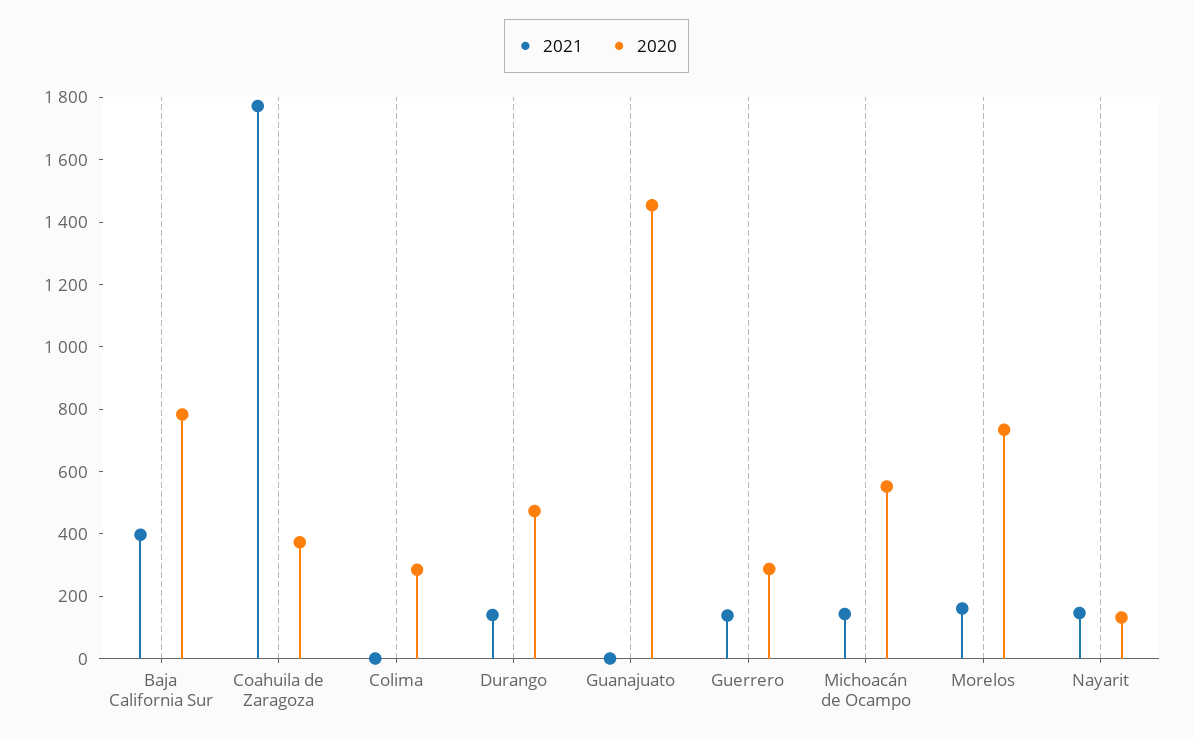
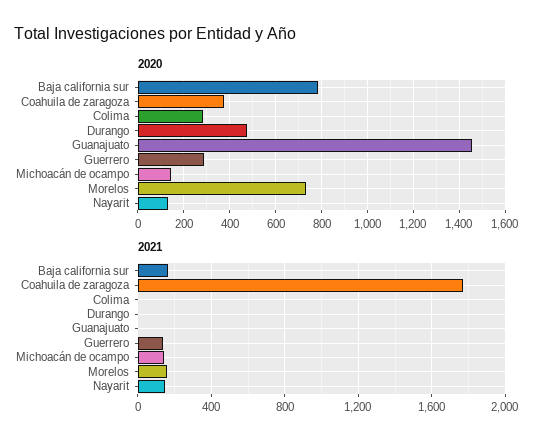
  {
    "2021": {
-     "Baja California Sur": 400,
+     "Baja California Sur": 150,
      "Coahuila de Zaragoza": 1750,
      "Colima": 0,
-     "Durango": 150,
+     "Durango": 0,
      "Guanajuato": 0,
      "Guerrero": 150,
      "Michoacán de Ocampo": 150,
      "Morelos": 150,
      "Nayarit": 150
    },
    "2020": {
      "Baja California Sur": 800,
      "Coahuila de Zaragoza": 350,
      "Colima": 300,
      "Durango": 450,
      "Guanajuato": 1450,
      "Guerrero": 300,
-     "Michoacán de Ocampo": 550,
+     "Michoacán de Ocampo": 150,
      "Morelos": 750,
      "Nayarit": 150
    }
  }

